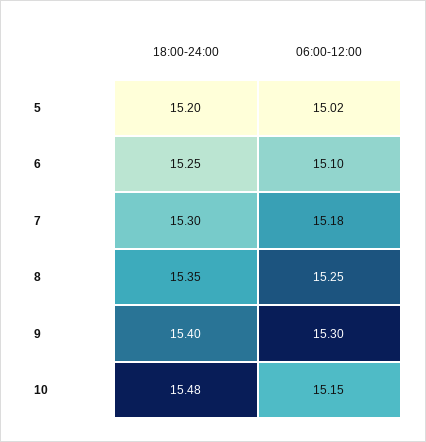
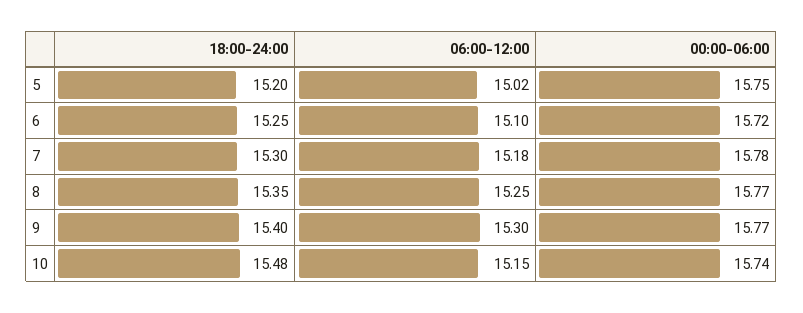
  {
    "18:00-24:00": {
      "5": 15.2,
      "6": 15.25,
      "7": 15.3,
      "8": 15.35,
      "9": 15.4,
      "10": 15.48
    },
    "06:00-12:00": {
      "5": 15.02,
      "6": 15.1,
      "7": 15.18,
      "8": 15.25,
      "9": 15.3,
      "10": 15.15
-   }
+   },
+   "00:00-06:00": {
+     "5": 15.75,
+     "6": 15.72,
+     "7": 15.78,
+     "8": 15.77,
+     "9": 15.77,
+     "10": 15.74
+   }
  }

